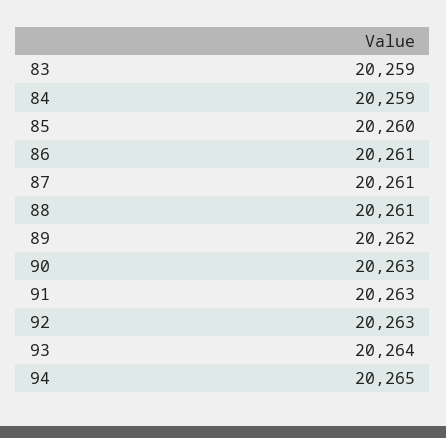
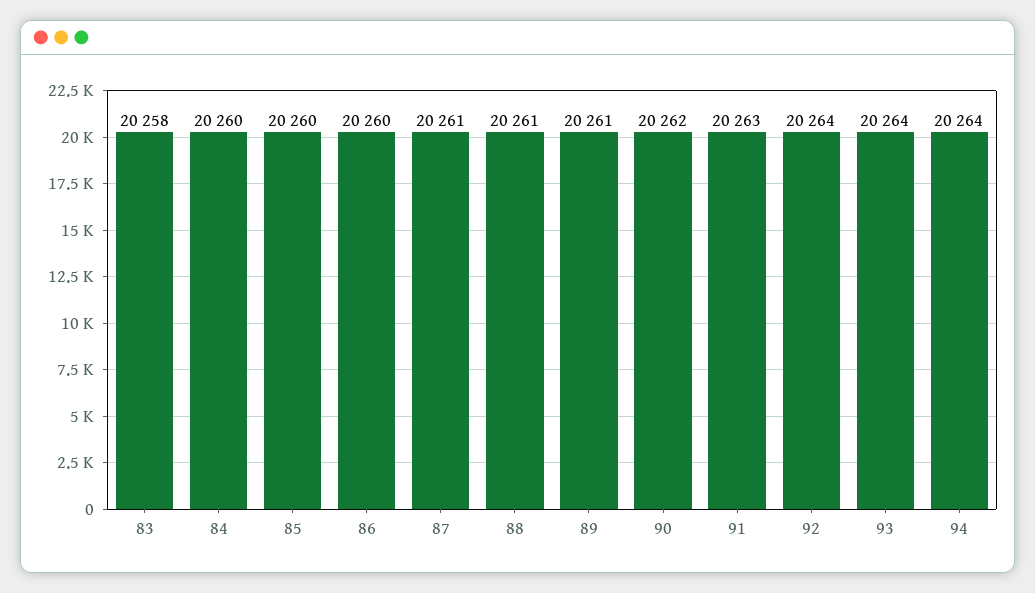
  {
-   "83": 20259,
+   "83": 20258,
-   "84": 20259,
+   "84": 20260,
    "85": 20260,
-   "86": 20261,
+   "86": 20260,
    "87": 20261,
    "88": 20261,
-   "89": 20262,
+   "89": 20261,
-   "90": 20263,
+   "90": 20262,
    "91": 20263,
-   "92": 20263,
+   "92": 20264,
    "93": 20264,
-   "94": 20265
+   "94": 20264
  }

